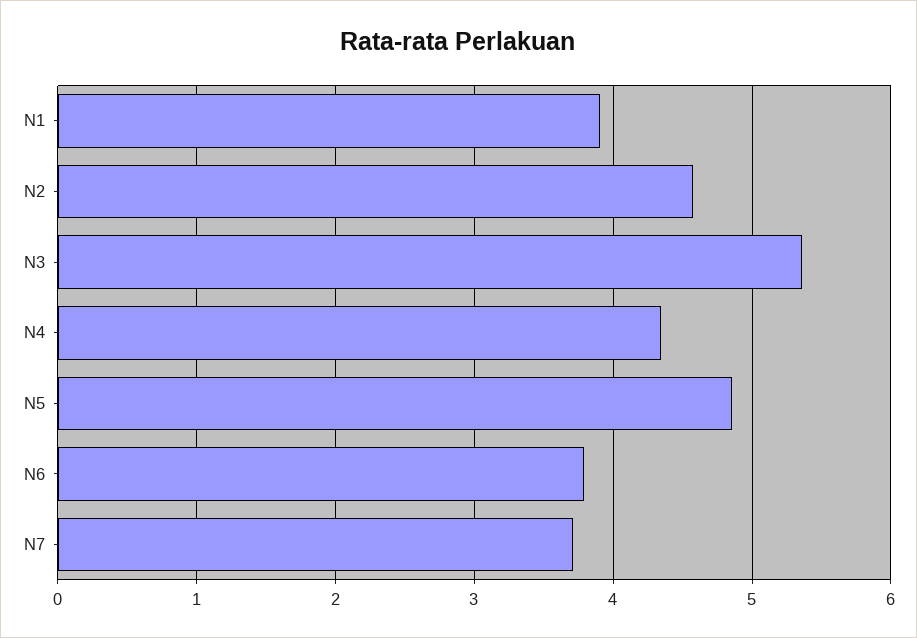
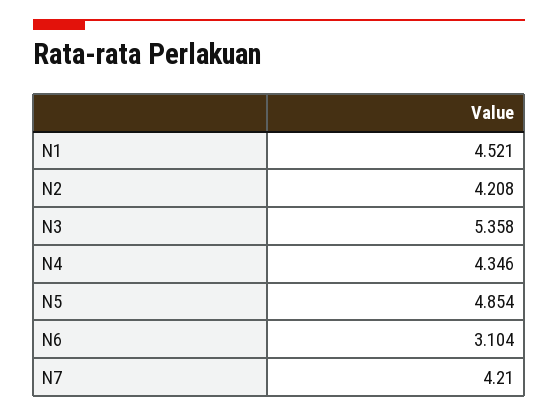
  {
-   "N1": 3.9,
+   "N1": 4.521,
-   "N2": 4.6,
+   "N2": 4.208,
    "N3": 5.358,
    "N4": 4.346,
    "N5": 4.854,
-   "N6": 3.8,
+   "N6": 3.104,
-   "N7": 3.7
+   "N7": 4.21
  }

